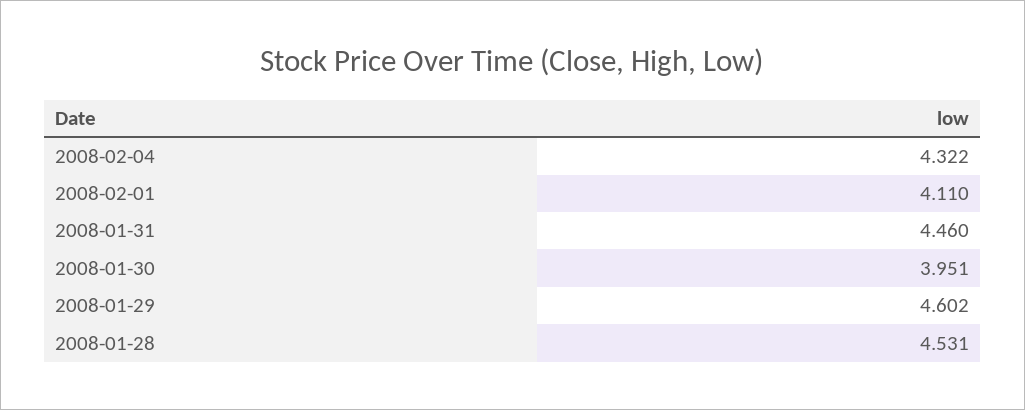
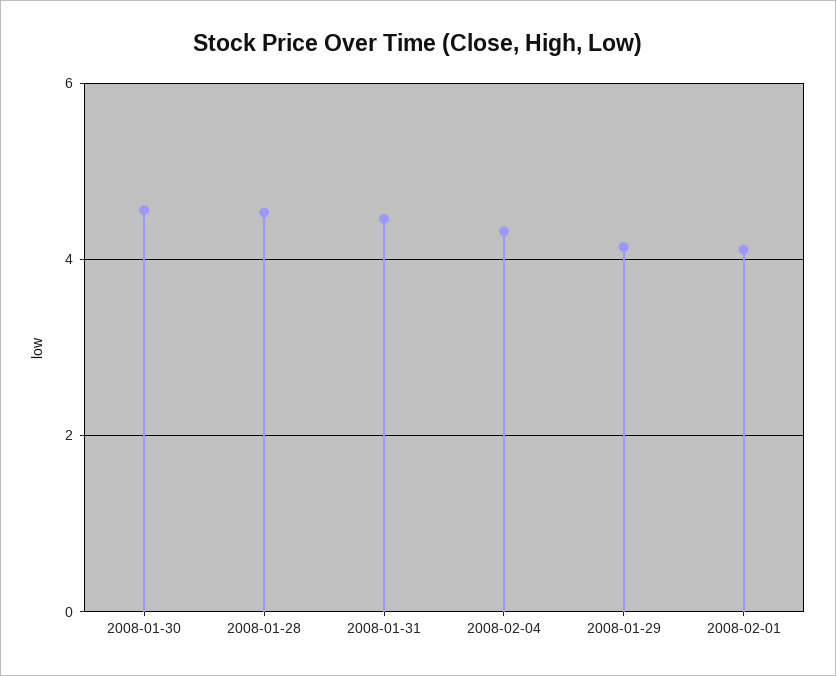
  {
    "2008-02-04": 4.322,
    "2008-02-01": 4.11,
    "2008-01-31": 4.46,
-   "2008-01-30": 3.951,
+   "2008-01-30": 4.6,
-   "2008-01-29": 4.602,
+   "2008-01-29": 4.2,
    "2008-01-28": 4.531
  }

